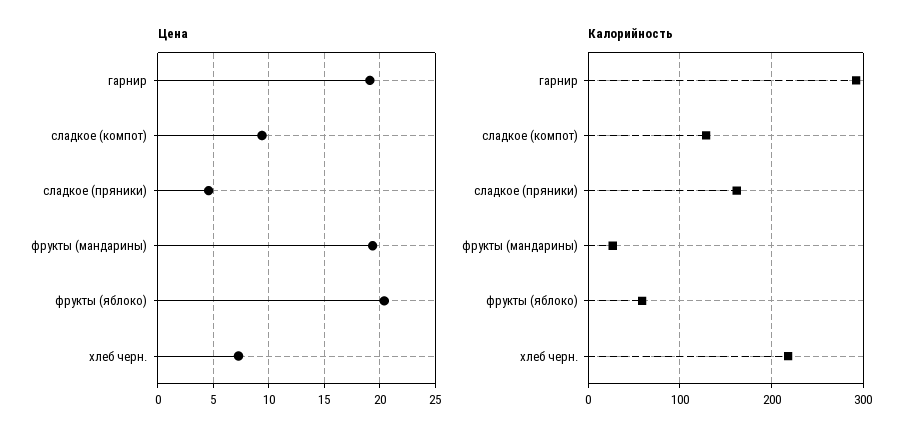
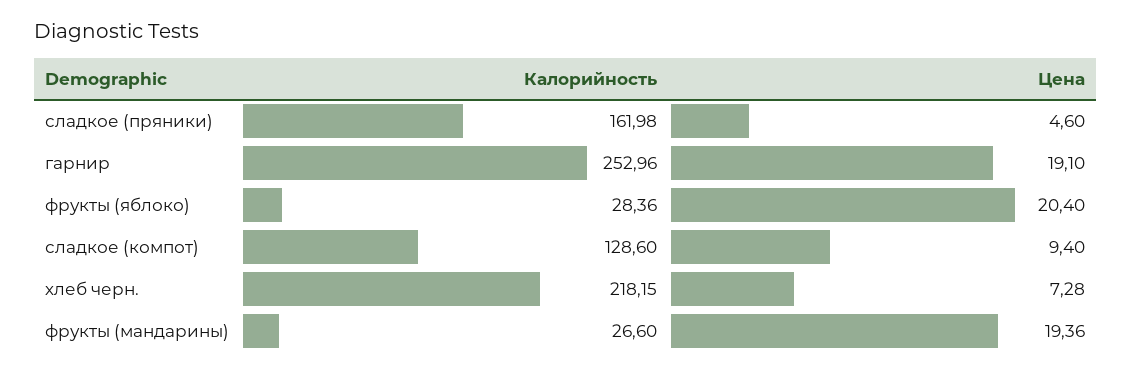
  {
    "Цена": {
      "гарнир": 19.1,
      "сладкое (компот)": 9.4,
      "сладкое (пряники)": 4.6,
      "фрукты (мандарины)": 19.36,
      "фрукты (яблоко)": 20.4,
      "хлеб черн.": 7.28
    },
    "Калорийность": {
-     "гарнир": 290,
+     "гарнир": 252.96,
      "сладкое (компот)": 128.6,
      "сладкое (пряники)": 161.98,
      "фрукты (мандарины)": 26.6,
-     "фрукты (яблоко)": 60,
+     "фрукты (яблоко)": 28.36,
      "хлеб черн.": 218.15
    }
  }

